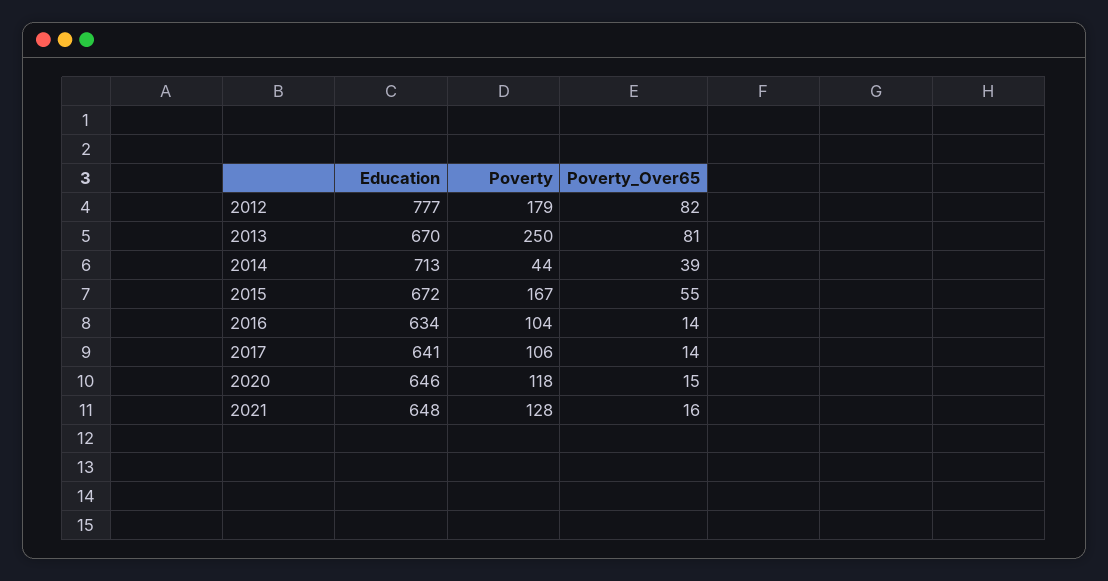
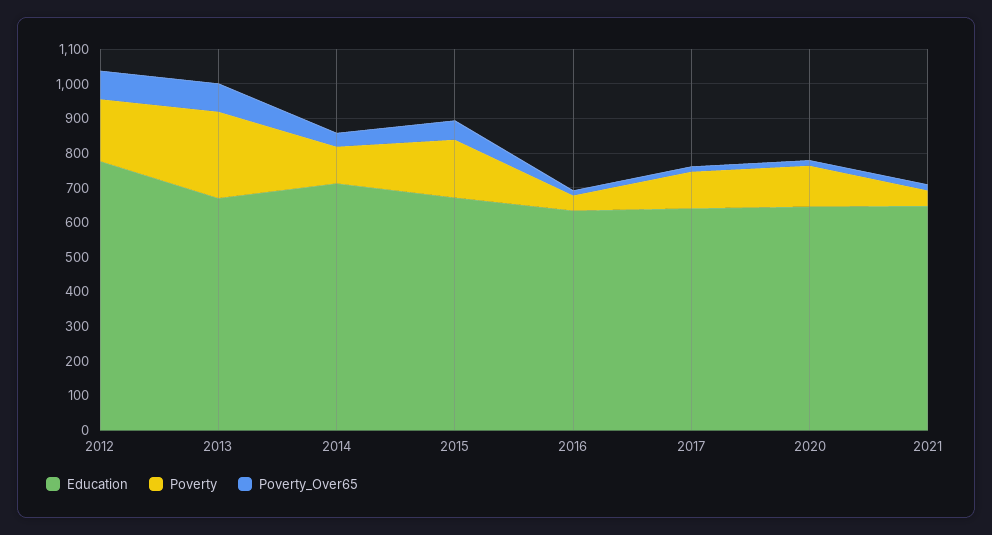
  {
    "Education": {
      "2012": 777,
      "2013": 670,
      "2014": 713,
      "2015": 672,
      "2016": 634,
      "2017": 641,
      "2020": 646,
      "2021": 648
    },
    "Poverty": {
      "2012": 179,
      "2013": 250,
-     "2014": 44,
+     "2014": 100,
      "2015": 167,
-     "2016": 104,
+     "2016": 50,
      "2017": 106,
      "2020": 118,
-     "2021": 128
+     "2021": 50
    },
    "Poverty_Over65": {
      "2012": 82,
      "2013": 81,
      "2014": 39,
      "2015": 55,
      "2016": 14,
      "2017": 14,
      "2020": 15,
      "2021": 16
    }
  }

